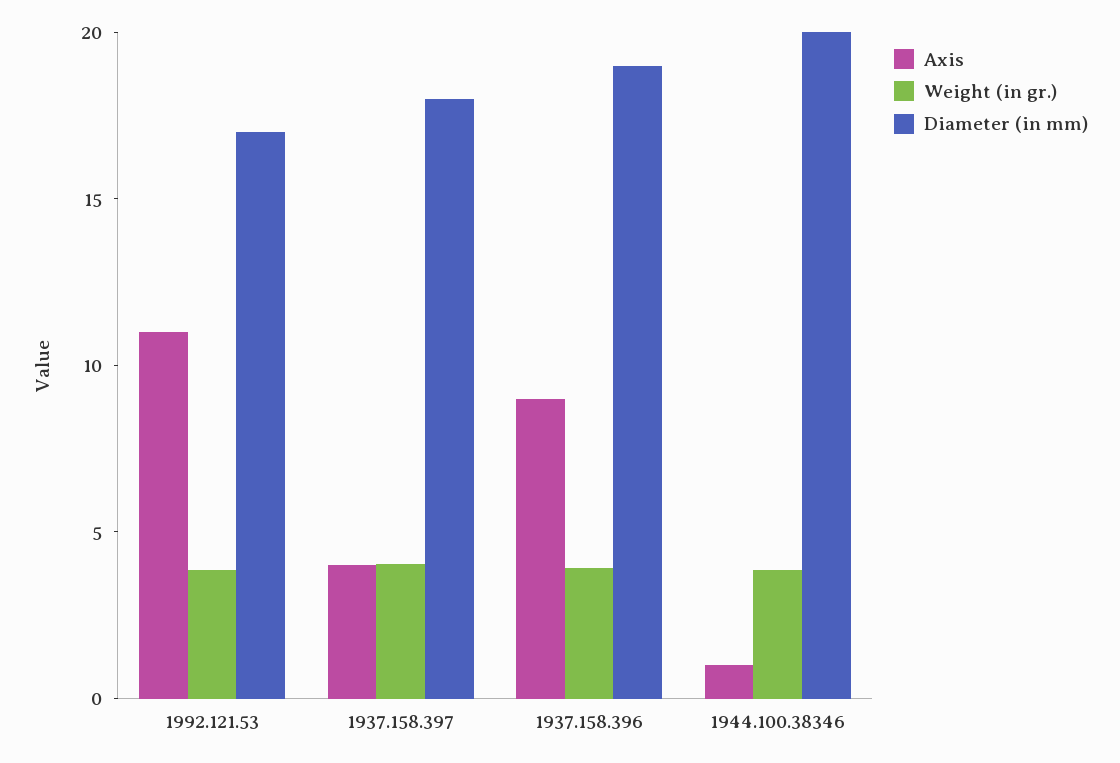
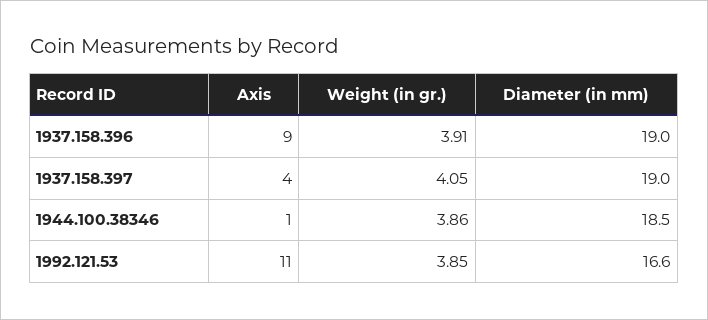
  {
    "Axis": {
      "1992.121.53": 11,
      "1937.158.397": 4,
      "1937.158.396": 9,
      "1944.100.38346": 1
    },
    "Weight (in gr.)": {
      "1992.121.53": 3.85,
      "1937.158.397": 4.05,
      "1937.158.396": 3.91,
      "1944.100.38346": 3.86
    },
    "Diameter (in mm)": {
-     "1992.121.53": 17,
+     "1992.121.53": 16.6,
-     "1937.158.397": 18,
+     "1937.158.397": 19,
      "1937.158.396": 19,
-     "1944.100.38346": 20
+     "1944.100.38346": 18.5
    }
  }

